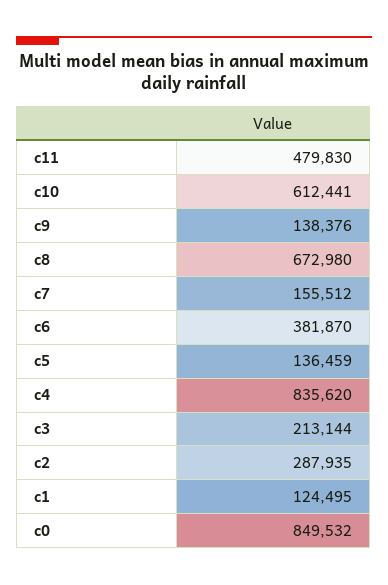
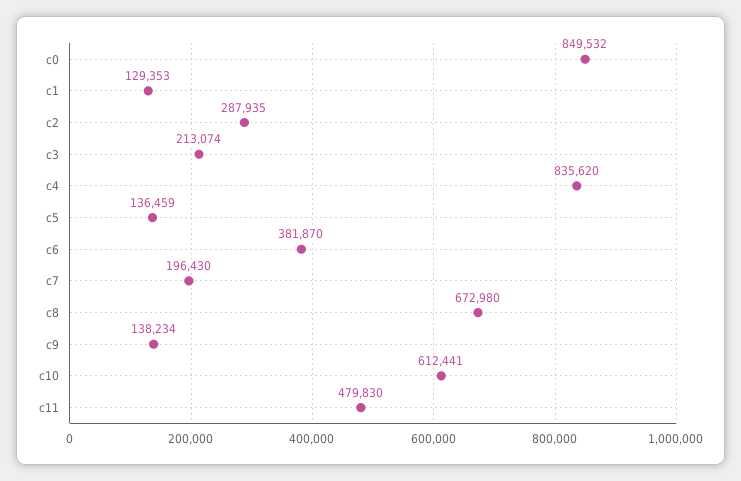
  {
    "c11": 479830,
    "c10": 612441,
-   "c9": 138376,
+   "c9": 138234,
    "c8": 672980,
-   "c7": 155512,
+   "c7": 196430,
    "c6": 381870,
    "c5": 136459,
    "c4": 835620,
-   "c3": 213144,
+   "c3": 213074,
    "c2": 287935,
-   "c1": 124495,
+   "c1": 129353,
    "c0": 849532
  }

